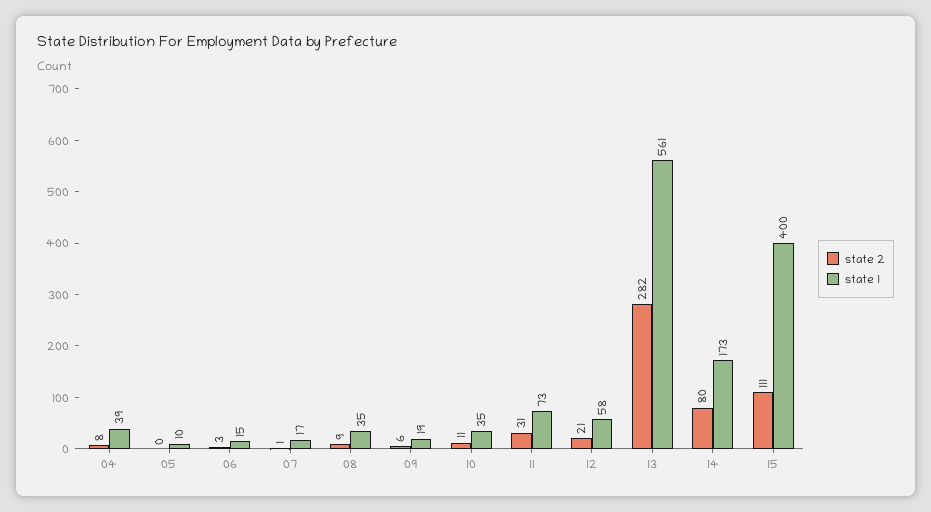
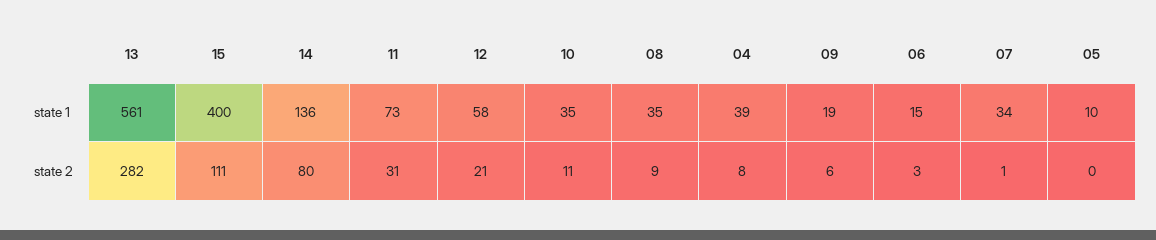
  {
    "state 2": {
      "04": 8,
      "05": 0,
      "06": 3,
      "07": 1,
      "08": 9,
      "09": 6,
      "10": 11,
      "11": 31,
      "12": 21,
      "13": 282,
      "14": 80,
      "15": 111
    },
    "state 1": {
      "04": 39,
      "05": 10,
      "06": 15,
-     "07": 17,
+     "07": 34,
      "08": 35,
      "09": 19,
      "10": 35,
      "11": 73,
      "12": 58,
      "13": 561,
-     "14": 173,
+     "14": 136,
      "15": 400
    }
  }

